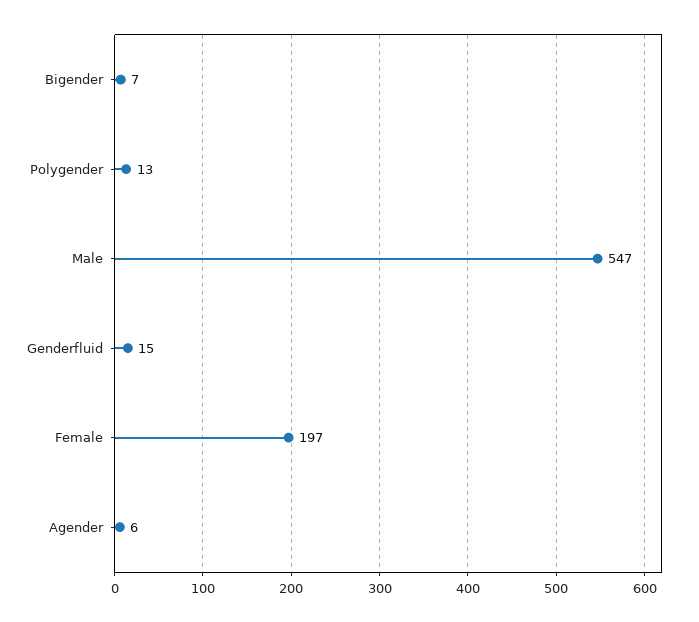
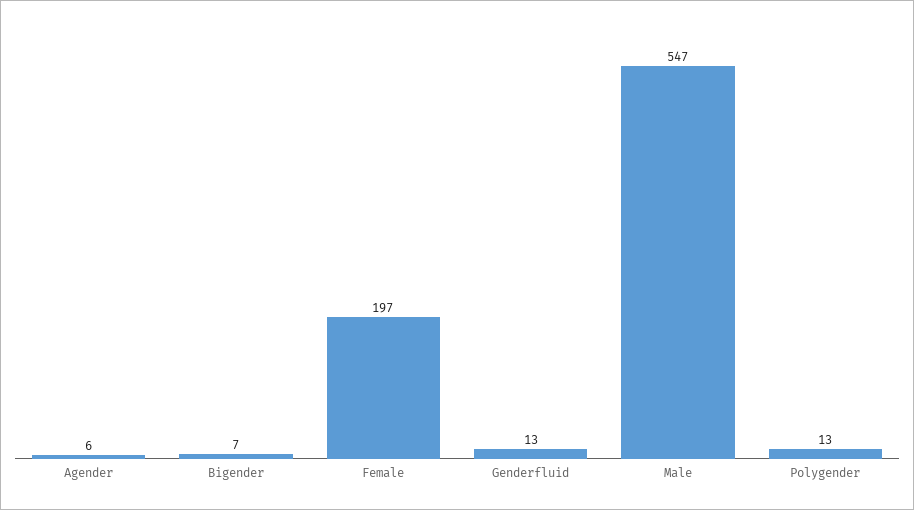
  {
    "Bigender": 7,
    "Polygender": 13,
    "Male": 547,
-   "Genderfluid": 15,
+   "Genderfluid": 13,
    "Female": 197,
    "Agender": 6
  }

